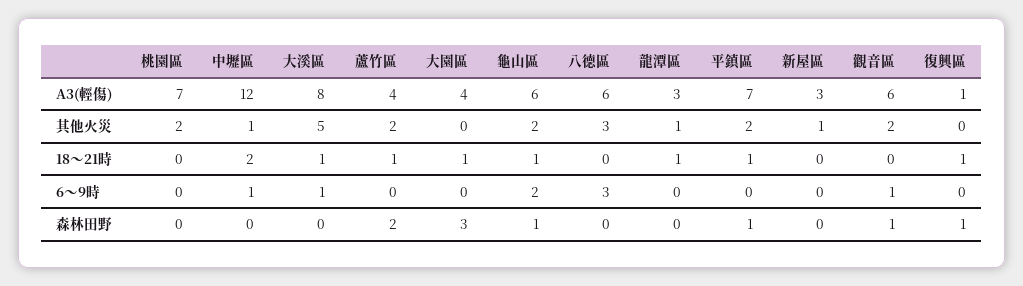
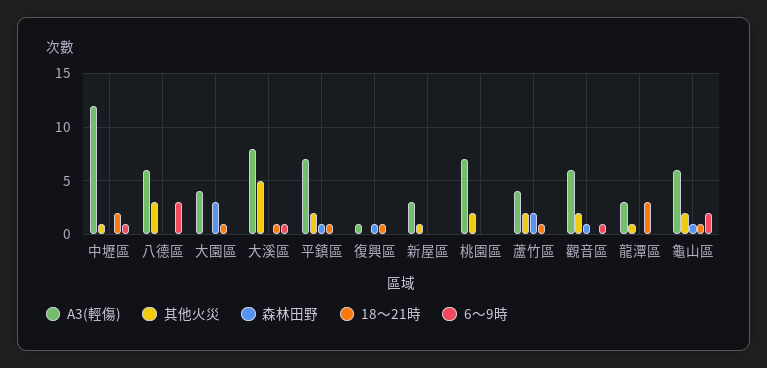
  {
    "A3(輕傷)": {
      "桃園區": 7,
      "中壢區": 12,
      "大溪區": 8,
      "蘆竹區": 4,
      "大園區": 4,
      "龜山區": 6,
      "八德區": 6,
      "龍潭區": 3,
      "平鎮區": 7,
      "新屋區": 3,
      "觀音區": 6,
      "復興區": 1
    },
    "其他火災": {
      "桃園區": 2,
      "中壢區": 1,
      "大溪區": 5,
      "蘆竹區": 2,
      "大園區": 0,
      "龜山區": 2,
      "八德區": 3,
      "龍潭區": 1,
      "平鎮區": 2,
      "新屋區": 1,
      "觀音區": 2,
      "復興區": 0
    },
    "18～21時": {
      "桃園區": 0,
      "中壢區": 2,
      "大溪區": 1,
      "蘆竹區": 1,
      "大園區": 1,
      "龜山區": 1,
      "八德區": 0,
-     "龍潭區": 1,
+     "龍潭區": 3,
      "平鎮區": 1,
      "新屋區": 0,
      "觀音區": 0,
      "復興區": 1
    },
    "6～9時": {
      "桃園區": 0,
      "中壢區": 1,
      "大溪區": 1,
      "蘆竹區": 0,
      "大園區": 0,
      "龜山區": 2,
      "八德區": 3,
      "龍潭區": 0,
      "平鎮區": 0,
      "新屋區": 0,
      "觀音區": 1,
      "復興區": 0
    },
    "森林田野": {
      "桃園區": 0,
      "中壢區": 0,
      "大溪區": 0,
      "蘆竹區": 2,
      "大園區": 3,
      "龜山區": 1,
      "八德區": 0,
      "龍潭區": 0,
      "平鎮區": 1,
      "新屋區": 0,
      "觀音區": 1,
      "復興區": 1
    }
  }

